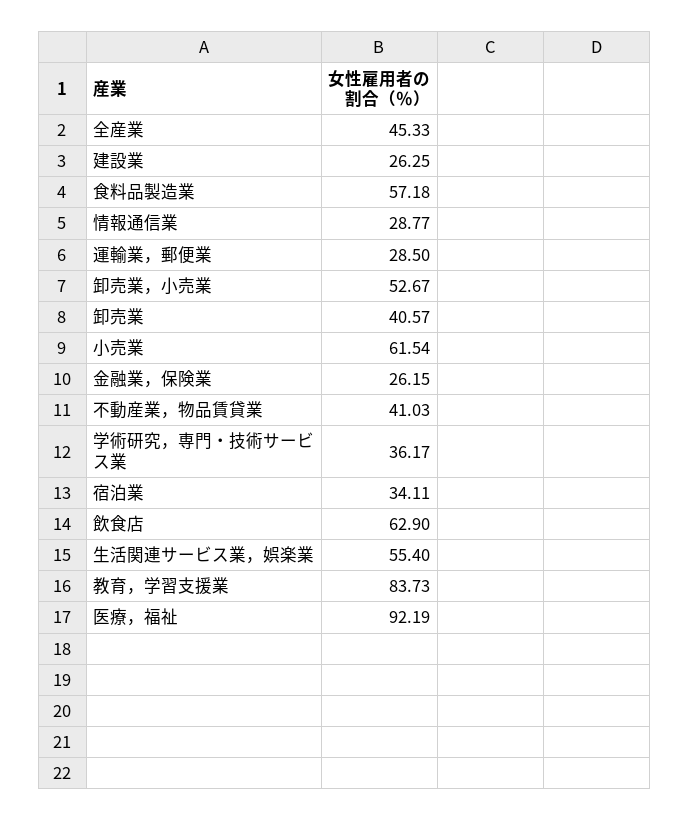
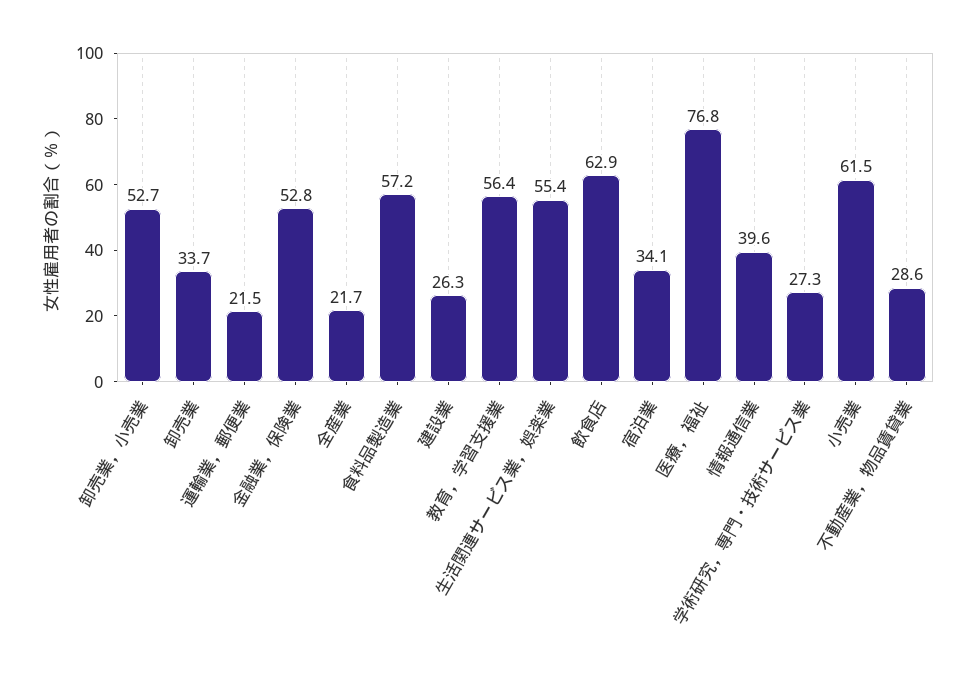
  {
-   "全産業": 45.33,
+   "全産業": 21.7,
    "建設業": 26.25,
    "食料品製造業": 57.18,
-   "情報通信業": 28.77,
+   "情報通信業": 39.6,
-   "運輸業，郵便業": 28.5,
+   "運輸業，郵便業": 21.5,
    "卸売業，小売業": 52.67,
-   "卸売業": 40.57,
+   "卸売業": 33.7,
    "小売業": 61.54,
-   "金融業，保険業": 26.15,
+   "金融業，保険業": 52.8,
-   "不動産業，物品賃貸業": 41.03,
+   "不動産業，物品賃貸業": 28.6,
-   "学術研究，専門・技術サービス業": 36.17,
+   "学術研究，専門・技術サービス業": 27.3,
    "宿泊業": 34.11,
    "飲食店": 62.9,
    "生活関連サービス業，娯楽業": 55.4,
-   "教育，学習支援業": 83.73,
+   "教育，学習支援業": 56.4,
-   "医療，福祉": 92.19
+   "医療，福祉": 76.8
  }

